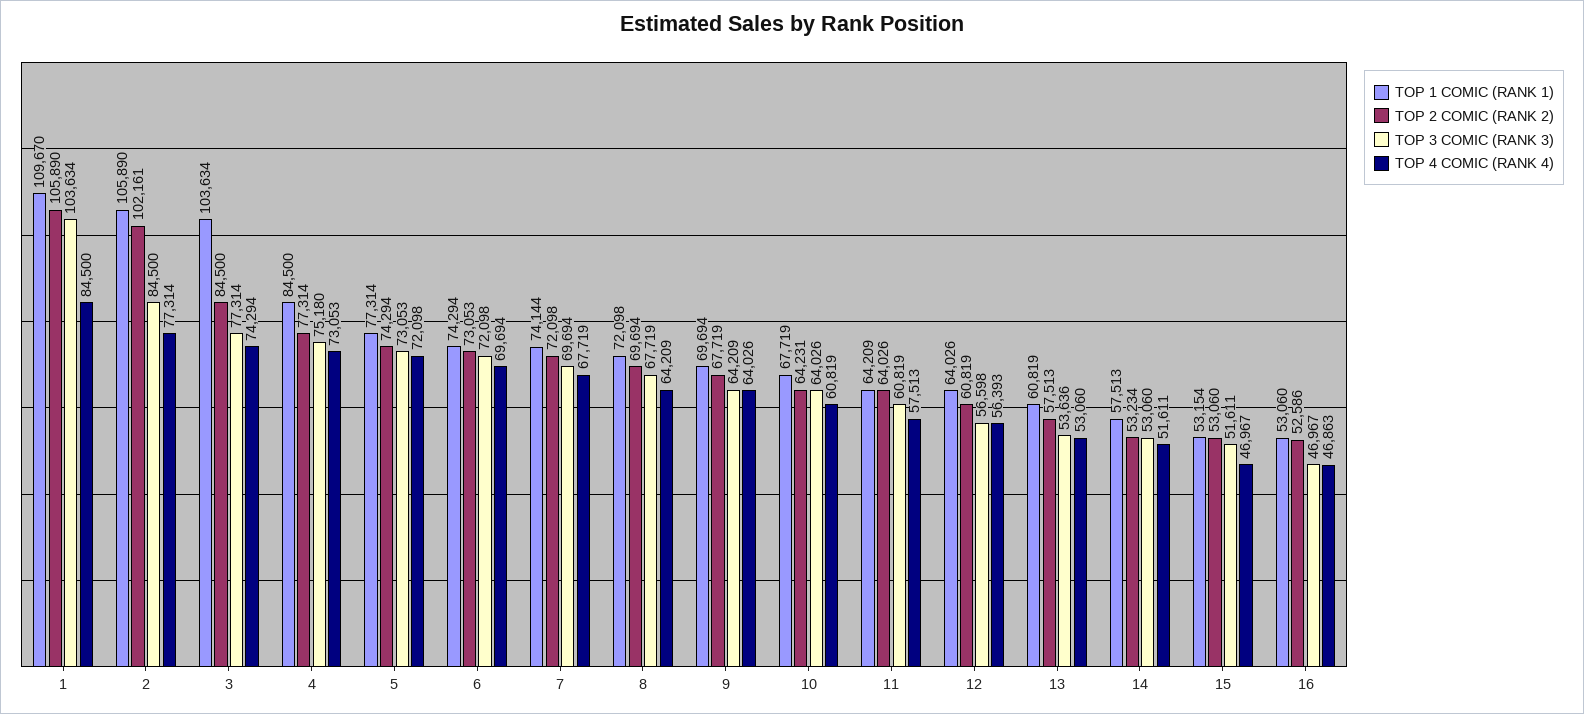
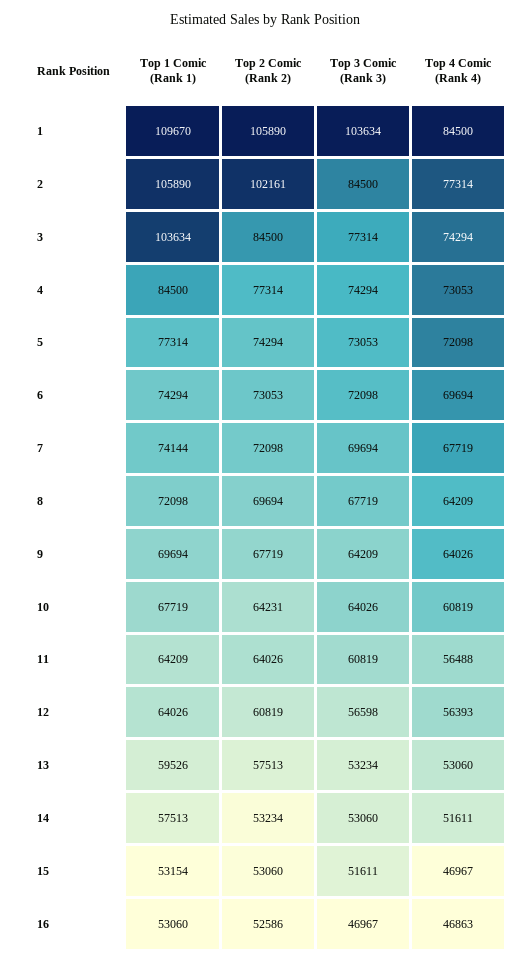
  {
    "TOP 1 COMIC (RANK 1)": {
      "1": 109670,
      "2": 105890,
      "3": 103634,
      "4": 84500,
      "5": 77314,
      "6": 74294,
      "7": 74144,
      "8": 72098,
      "9": 69694,
      "10": 67719,
      "11": 64209,
      "12": 64026,
-     "13": 60819,
+     "13": 59526,
      "14": 57513,
      "15": 53154,
      "16": 53060
    },
    "TOP 2 COMIC (RANK 2)": {
      "1": 105890,
      "2": 102161,
      "3": 84500,
      "4": 77314,
      "5": 74294,
      "6": 73053,
      "7": 72098,
      "8": 69694,
      "9": 67719,
      "10": 64231,
      "11": 64026,
      "12": 60819,
      "13": 57513,
      "14": 53234,
      "15": 53060,
      "16": 52586
    },
    "TOP 3 COMIC (RANK 3)": {
      "1": 103634,
      "2": 84500,
      "3": 77314,
-     "4": 75180,
+     "4": 74294,
      "5": 73053,
      "6": 72098,
      "7": 69694,
      "8": 67719,
      "9": 64209,
      "10": 64026,
      "11": 60819,
      "12": 56598,
-     "13": 53636,
+     "13": 53234,
      "14": 53060,
      "15": 51611,
      "16": 46967
    },
    "TOP 4 COMIC (RANK 4)": {
      "1": 84500,
      "2": 77314,
      "3": 74294,
      "4": 73053,
      "5": 72098,
      "6": 69694,
      "7": 67719,
      "8": 64209,
      "9": 64026,
      "10": 60819,
-     "11": 57513,
+     "11": 56488,
      "12": 56393,
      "13": 53060,
      "14": 51611,
      "15": 46967,
      "16": 46863
    }
  }

